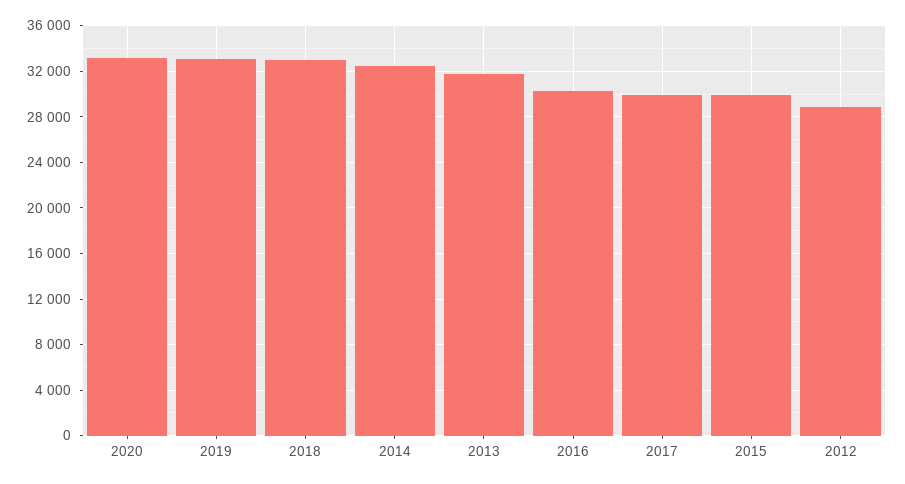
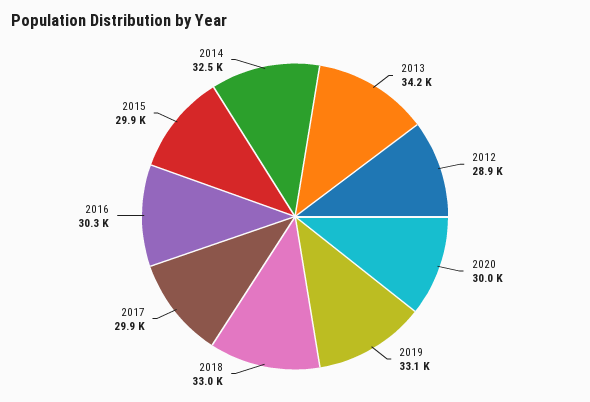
  {
-   "2020": 33000,
+   "2020": 30000,
    "2019": 33100,
    "2018": 33000,
    "2014": 32500,
-   "2013": 32000,
+   "2013": 34200,
    "2016": 30300,
    "2017": 29900,
    "2015": 29900,
    "2012": 28900
  }

